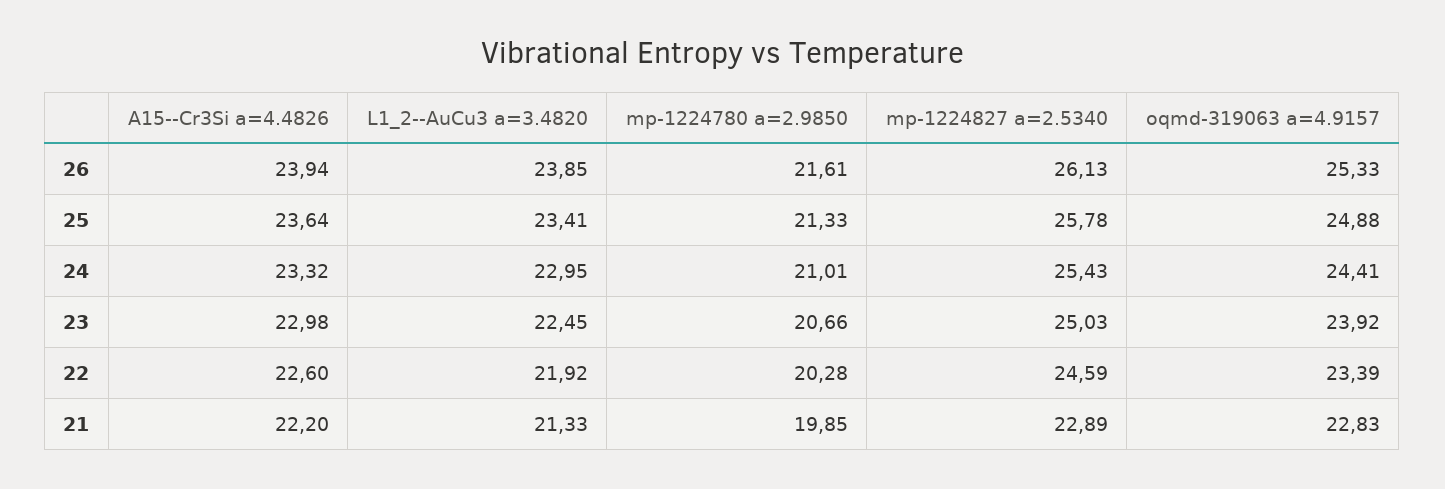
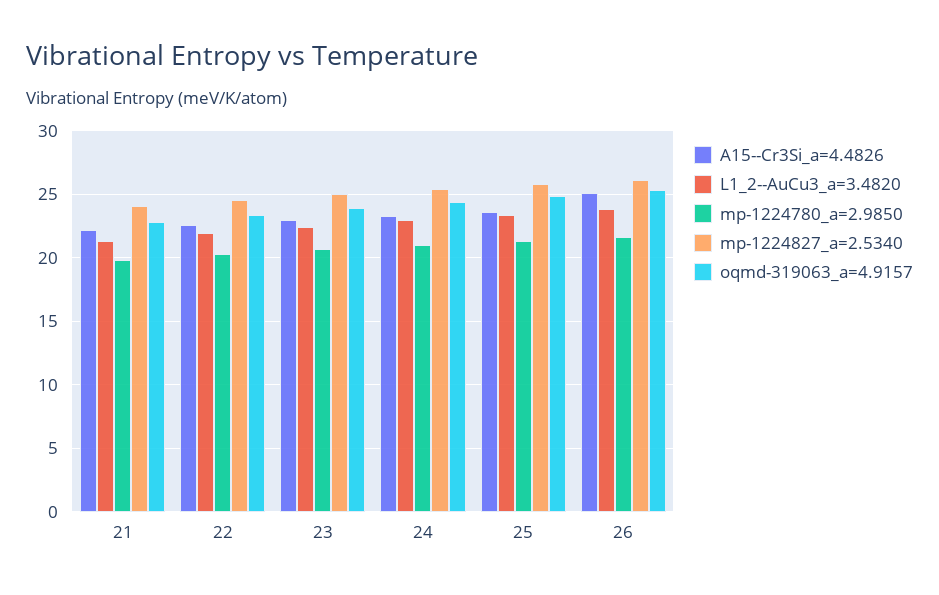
  {
    "A15--Cr3Si a=4.4826": {
-     "26": 23.94,
+     "26": 25,
      "25": 23.64,
      "24": 23.32,
      "23": 22.98,
      "22": 22.6,
      "21": 22.2
    },
    "L1_2--AuCu3 a=3.4820": {
      "26": 23.85,
      "25": 23.41,
      "24": 22.95,
      "23": 22.45,
      "22": 21.92,
      "21": 21.33
    },
    "mp-1224780 a=2.9850": {
      "26": 21.61,
      "25": 21.33,
      "24": 21.01,
      "23": 20.66,
      "22": 20.28,
      "21": 19.85
    },
    "mp-1224827 a=2.5340": {
      "26": 26.13,
      "25": 25.78,
      "24": 25.43,
      "23": 25.03,
      "22": 24.59,
-     "21": 22.89
+     "21": 24
    },
    "oqmd-319063 a=4.9157": {
      "26": 25.33,
      "25": 24.88,
      "24": 24.41,
      "23": 23.92,
      "22": 23.39,
      "21": 22.83
    }
  }

